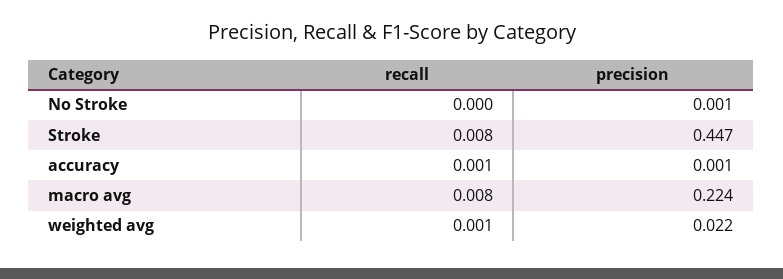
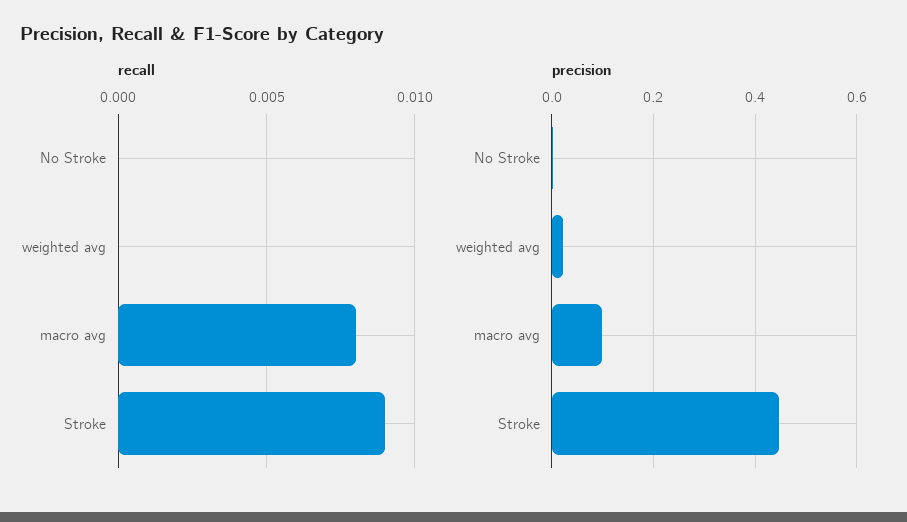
  {
    "recall": {
      "No Stroke": 0,
-     "Stroke": 0.008,
+     "Stroke": 0.009,
-     "accuracy": 0.001,
      "macro avg": 0.008,
-     "weighted avg": 0.001
+     "weighted avg": 0
    },
    "precision": {
      "No Stroke": 0.001,
      "Stroke": 0.447,
-     "accuracy": 0.001,
-     "macro avg": 0.224,
+     "macro avg": 0.1,
      "weighted avg": 0.022
    }
  }

